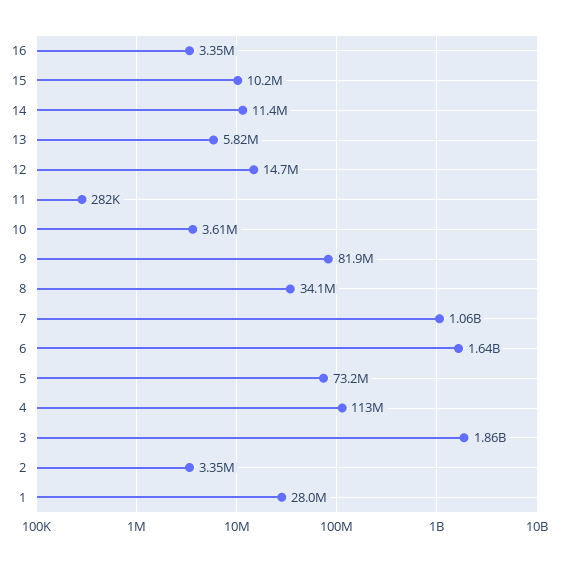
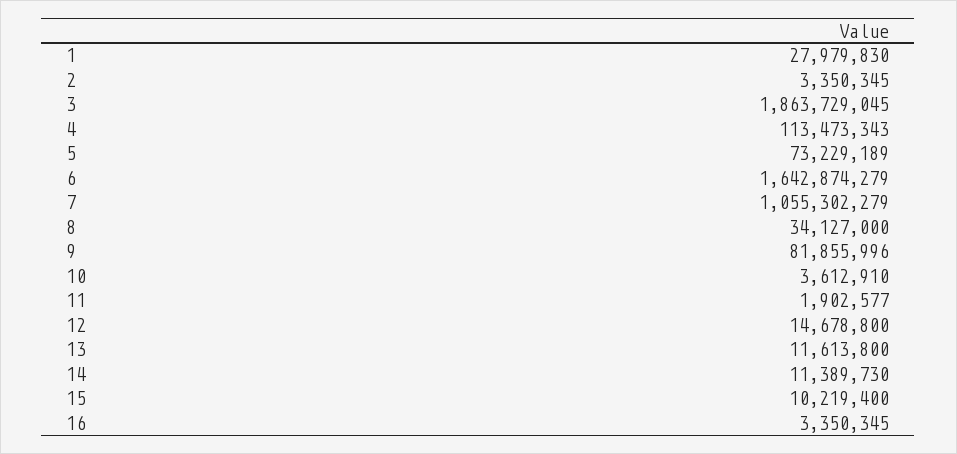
  {
    "16": 3350345,
    "15": 10219400,
    "14": 11389730,
-   "13": 5820000,
+   "13": 11613800,
    "12": 14678800,
-   "11": 282000,
+   "11": 1902577,
    "10": 3612910,
    "9": 81855996,
    "8": 34127000,
    "7": 1055302279,
    "6": 1642874279,
    "5": 73229189,
    "4": 113473343,
    "3": 1863729045,
    "2": 3350345,
    "1": 27979830
  }

